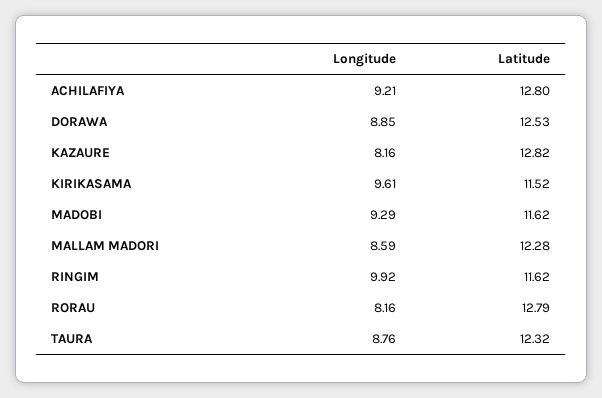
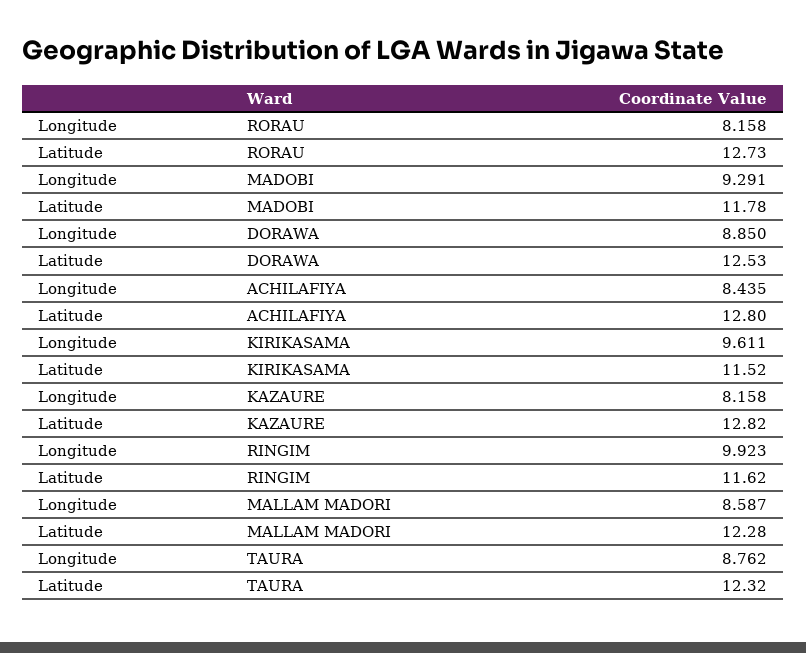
  {
    "Longitude": {
-     "ACHILAFIYA": 9.21,
+     "ACHILAFIYA": 8.435,
      "DORAWA": 8.85,
      "KAZAURE": 8.158,
      "KIRIKASAMA": 9.611,
      "MADOBI": 9.291,
      "MALLAM MADORI": 8.587,
      "RINGIM": 9.923,
      "RORAU": 8.158,
      "TAURA": 8.762
    },
    "Latitude": {
      "ACHILAFIYA": 12.8,
      "DORAWA": 12.53,
      "KAZAURE": 12.82,
      "KIRIKASAMA": 11.52,
-     "MADOBI": 11.62,
+     "MADOBI": 11.78,
      "MALLAM MADORI": 12.28,
      "RINGIM": 11.62,
-     "RORAU": 12.79,
+     "RORAU": 12.73,
      "TAURA": 12.32
    }
  }

